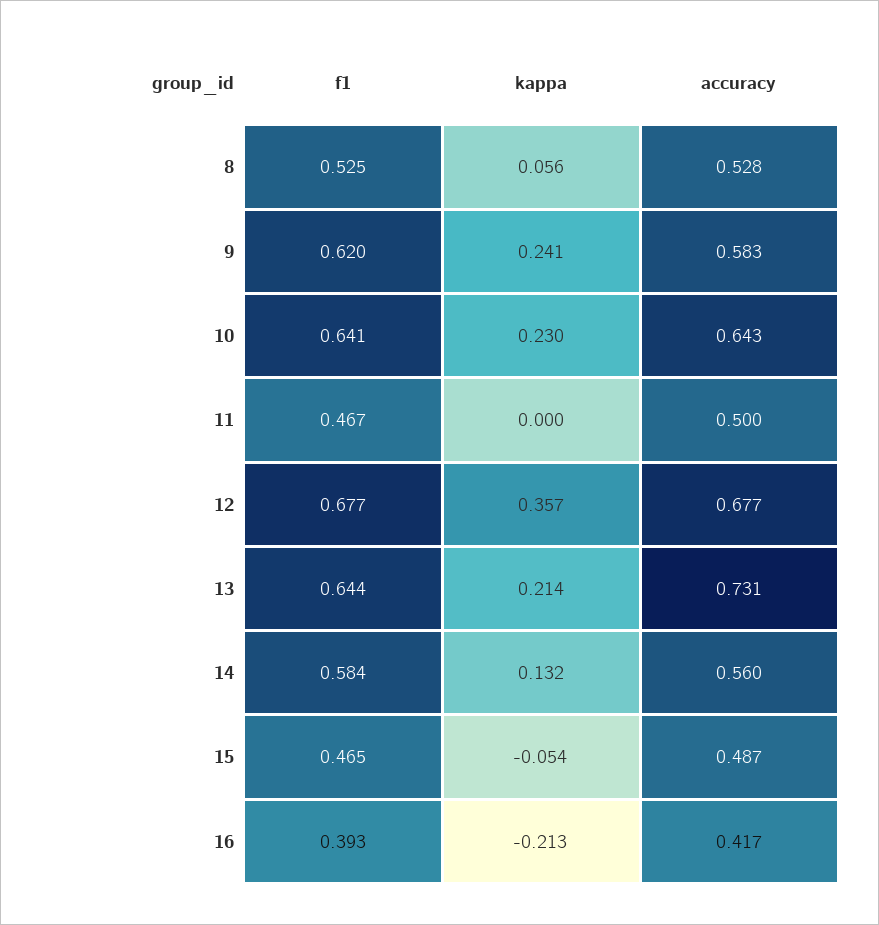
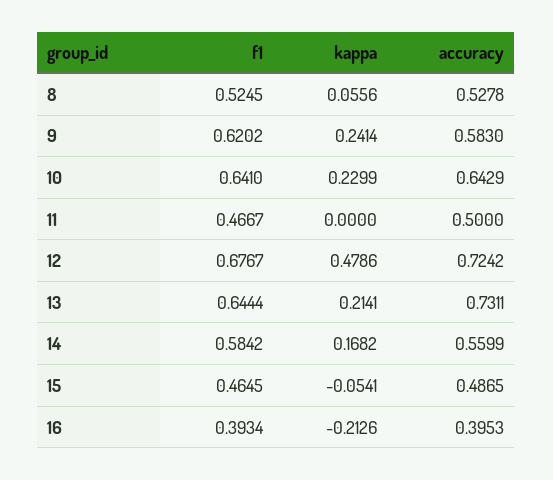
  {
    "f1": {
      "8": 0.5245,
      "9": 0.6202,
      "10": 0.641,
      "11": 0.4667,
      "12": 0.6767,
      "13": 0.6444,
      "14": 0.5842,
      "15": 0.4645,
      "16": 0.3934
    },
    "kappa": {
      "8": 0.0556,
      "9": 0.2414,
      "10": 0.2299,
      "11": 0,
-     "12": 0.357,
+     "12": 0.4786,
      "13": 0.2141,
-     "14": 0.132,
+     "14": 0.1682,
      "15": -0.0541,
      "16": -0.2126
    },
    "accuracy": {
      "8": 0.5278,
      "9": 0.583,
      "10": 0.6429,
      "11": 0.5,
-     "12": 0.677,
+     "12": 0.7242,
      "13": 0.7311,
      "14": 0.5599,
      "15": 0.4865,
-     "16": 0.417
+     "16": 0.3953
    }
  }

